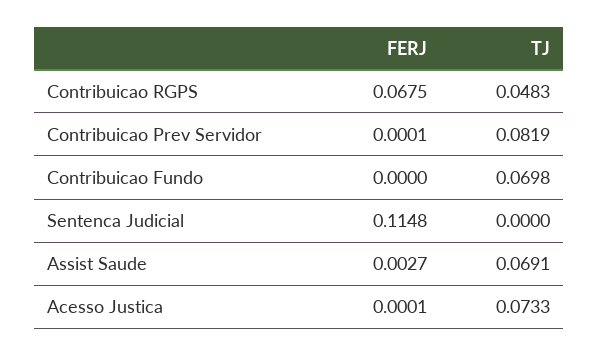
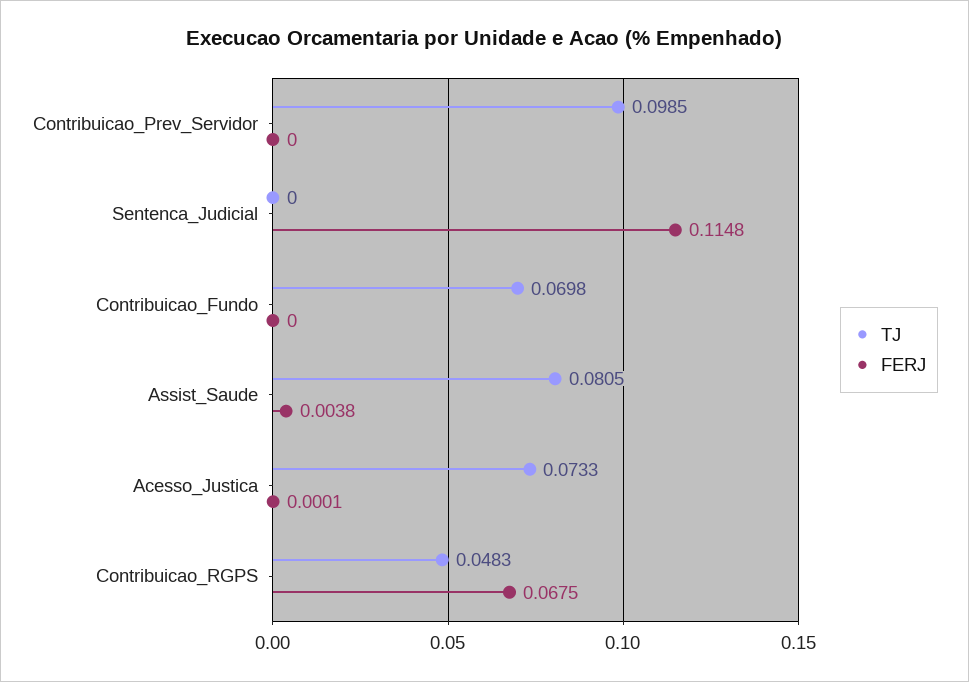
  {
    "FERJ": {
      "Contribuicao RGPS": 0.0675,
-     "Contribuicao Prev Servidor": 0.0001,
+     "Contribuicao Prev Servidor": 0,
      "Contribuicao Fundo": 0,
      "Sentenca Judicial": 0.1148,
-     "Assist Saude": 0.0027,
+     "Assist Saude": 0.0038,
      "Acesso Justica": 0.0001
    },
    "TJ": {
      "Contribuicao RGPS": 0.0483,
-     "Contribuicao Prev Servidor": 0.0819,
+     "Contribuicao Prev Servidor": 0.0985,
      "Contribuicao Fundo": 0.0698,
      "Sentenca Judicial": 0,
-     "Assist Saude": 0.0691,
+     "Assist Saude": 0.0805,
      "Acesso Justica": 0.0733
    }
  }

